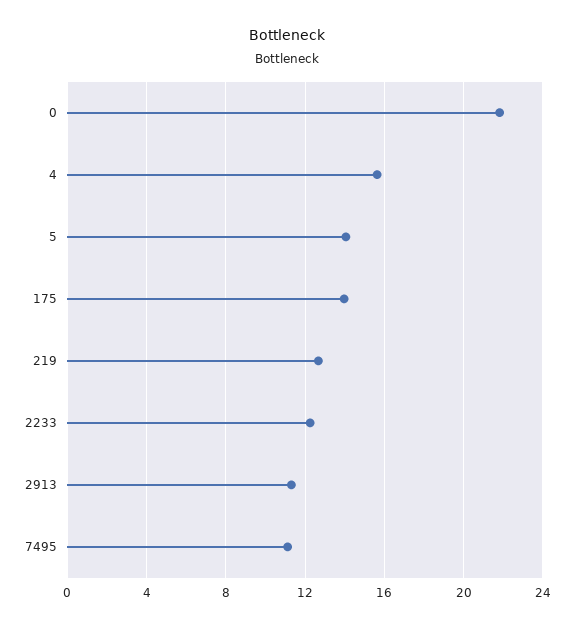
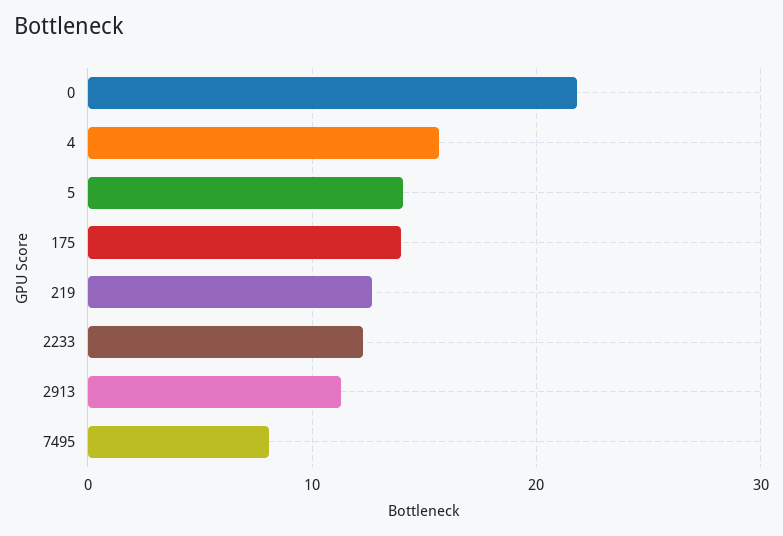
  {
    "0": 22,
    "4": 15.5,
    "5": 14,
    "175": 14,
    "219": 12.5,
    "2233": 12.5,
    "2913": 11.5,
-   "7495": 11
+   "7495": 8
  }

